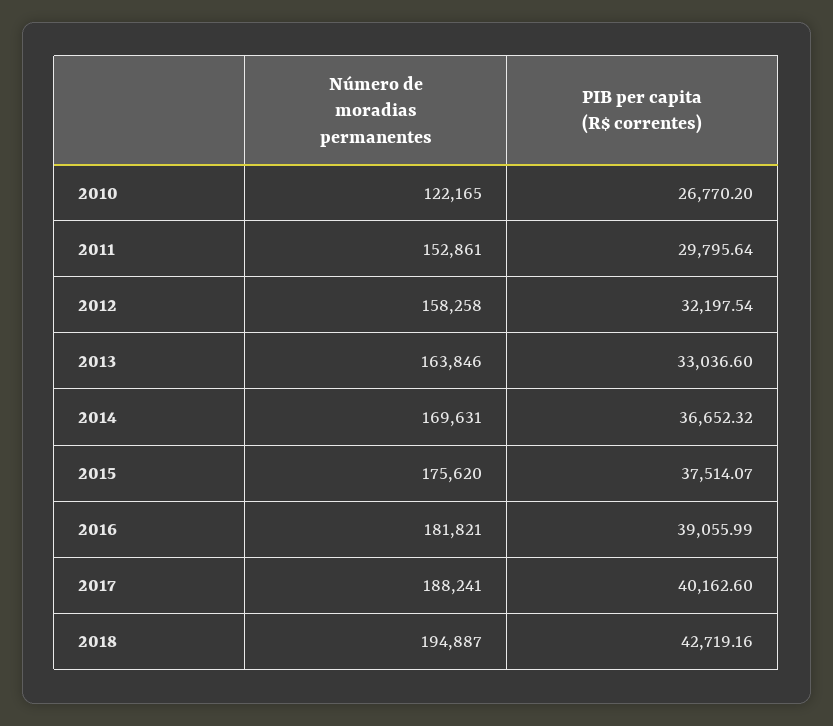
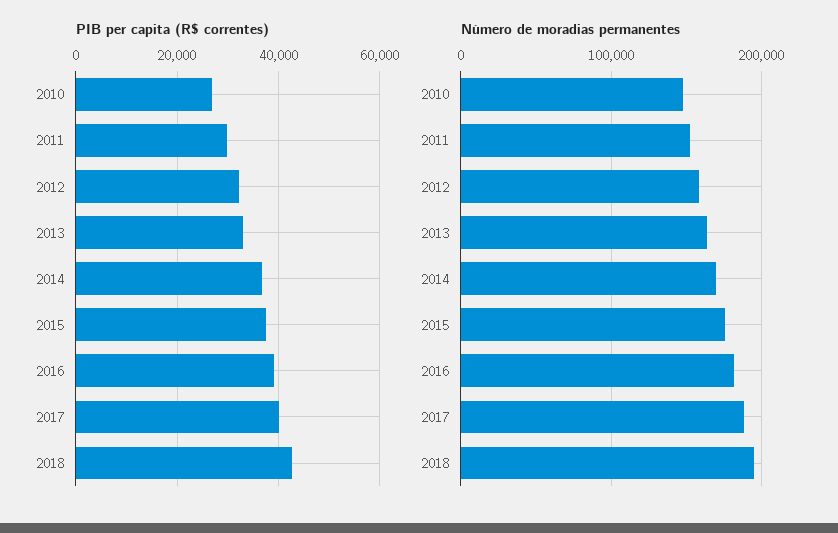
  {
    "Número de moradias permanentes": {
-     "2010": 122165,
+     "2010": 150000,
      "2011": 152861,
      "2012": 158258,
      "2013": 163846,
      "2014": 169631,
      "2015": 175620,
      "2016": 181821,
      "2017": 188241,
      "2018": 194887
    },
    "PIB per capita (R$ correntes)": {
      "2010": 26770.2,
      "2011": 29795.64,
      "2012": 32197.54,
      "2013": 33036.6,
      "2014": 36652.32,
      "2015": 37514.07,
      "2016": 39055.99,
      "2017": 40162.6,
      "2018": 42719.16
    }
  }

